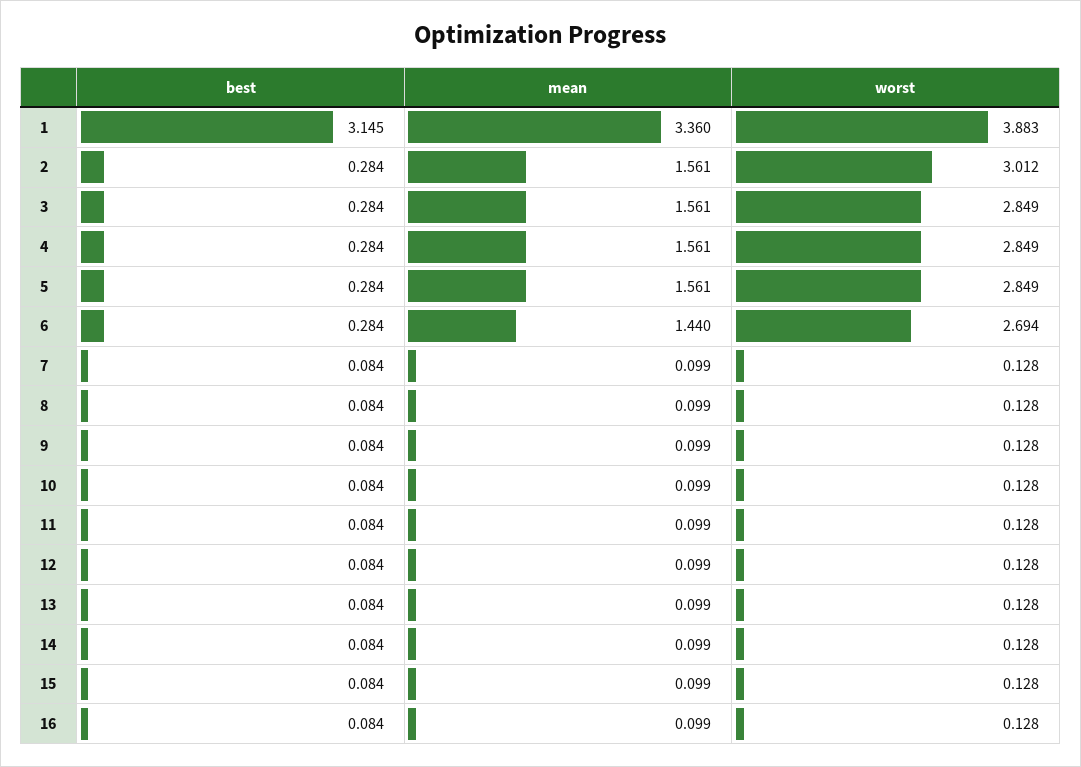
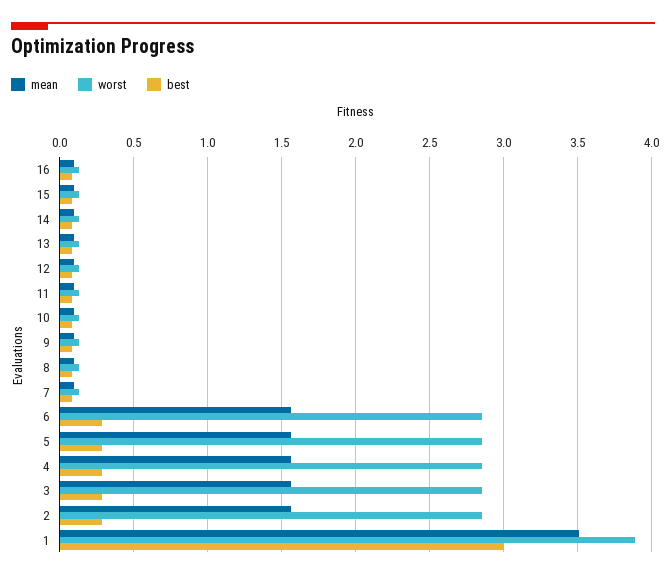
  {
    "best": {
-     "1": 3.145,
+     "1": 3,
      "2": 0.284,
      "3": 0.284,
      "4": 0.284,
      "5": 0.284,
      "6": 0.284,
      "7": 0.084,
      "8": 0.084,
      "9": 0.084,
      "10": 0.084,
      "11": 0.084,
      "12": 0.084,
      "13": 0.084,
      "14": 0.084,
      "15": 0.084,
      "16": 0.084
    },
    "mean": {
-     "1": 3.36,
+     "1": 3.5,
      "2": 1.561,
      "3": 1.561,
      "4": 1.561,
      "5": 1.561,
-     "6": 1.44,
+     "6": 1.55,
      "7": 0.099,
      "8": 0.099,
      "9": 0.099,
      "10": 0.099,
      "11": 0.099,
      "12": 0.099,
      "13": 0.099,
      "14": 0.099,
      "15": 0.099,
      "16": 0.099
    },
    "worst": {
      "1": 3.883,
-     "2": 3.012,
+     "2": 2.85,
      "3": 2.849,
      "4": 2.849,
      "5": 2.849,
-     "6": 2.694,
+     "6": 2.85,
      "7": 0.128,
      "8": 0.128,
      "9": 0.128,
      "10": 0.128,
      "11": 0.128,
      "12": 0.128,
      "13": 0.128,
      "14": 0.128,
      "15": 0.128,
      "16": 0.128
    }
  }

